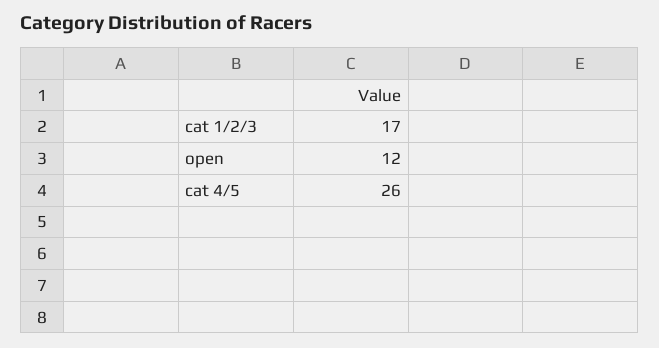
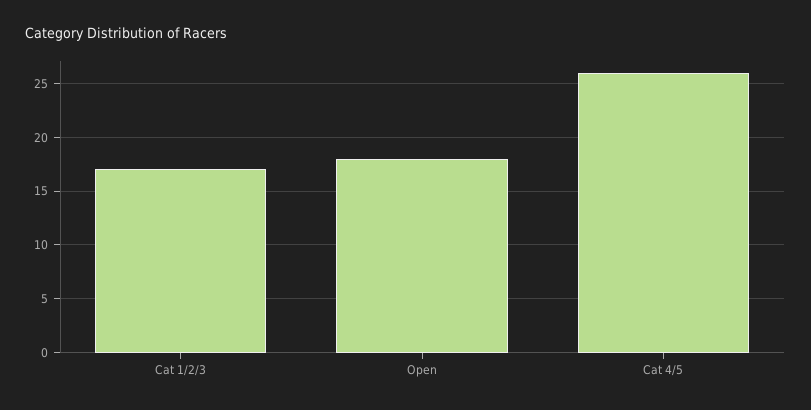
  {
    "cat 1/2/3": 17,
-   "open": 12,
+   "open": 18,
    "cat 4/5": 26
  }

